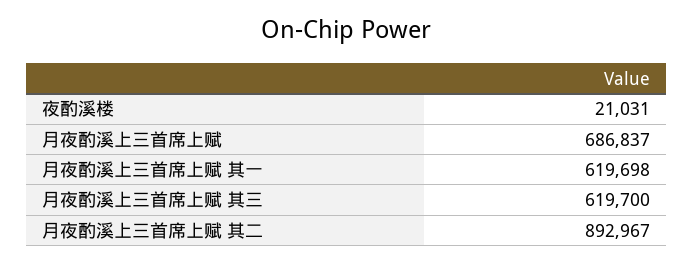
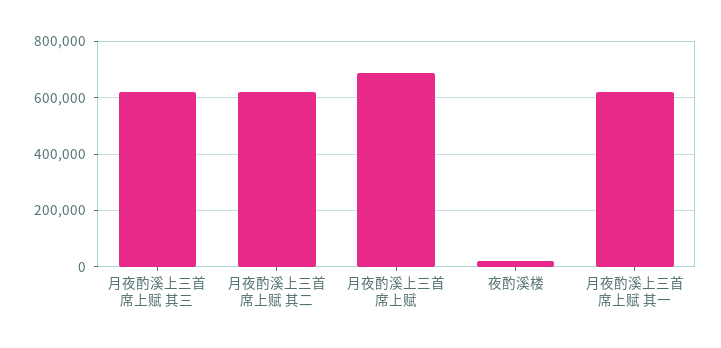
  {
    "夜酌溪楼": 21031,
    "月夜酌溪上三首席上赋": 686837,
    "月夜酌溪上三首席上赋 其一": 619698,
    "月夜酌溪上三首席上赋 其三": 619700,
-   "月夜酌溪上三首席上赋 其二": 892967
+   "月夜酌溪上三首席上赋 其二": 625000
  }

